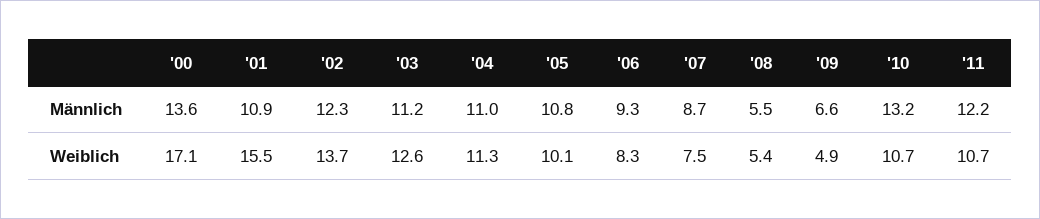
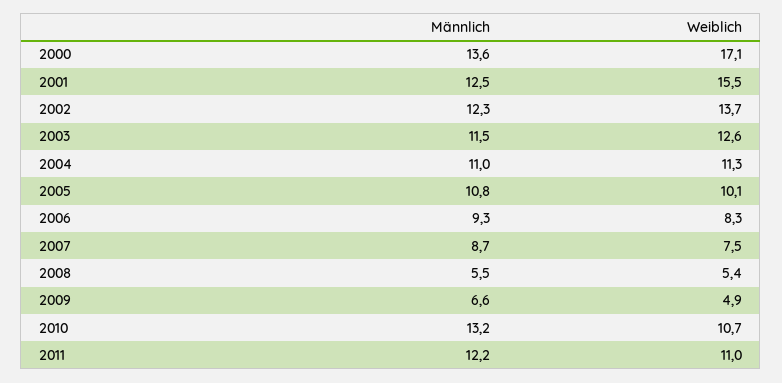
  {
    "'00": {
      "Männlich": 13.6,
      "Weiblich": 17.1
    },
    "'01": {
-     "Männlich": 10.9,
+     "Männlich": 12.5,
      "Weiblich": 15.5
    },
    "'02": {
      "Männlich": 12.3,
      "Weiblich": 13.7
    },
    "'03": {
-     "Männlich": 11.2,
+     "Männlich": 11.5,
      "Weiblich": 12.6
    },
    "'04": {
      "Männlich": 11,
      "Weiblich": 11.3
    },
    "'05": {
      "Männlich": 10.8,
      "Weiblich": 10.1
    },
    "'06": {
      "Männlich": 9.3,
      "Weiblich": 8.3
    },
    "'07": {
      "Männlich": 8.7,
      "Weiblich": 7.5
    },
    "'08": {
      "Männlich": 5.5,
      "Weiblich": 5.4
    },
    "'09": {
      "Männlich": 6.6,
      "Weiblich": 4.9
    },
    "'10": {
      "Männlich": 13.2,
      "Weiblich": 10.7
    },
    "'11": {
      "Männlich": 12.2,
-     "Weiblich": 10.7
+     "Weiblich": 11
    }
  }

